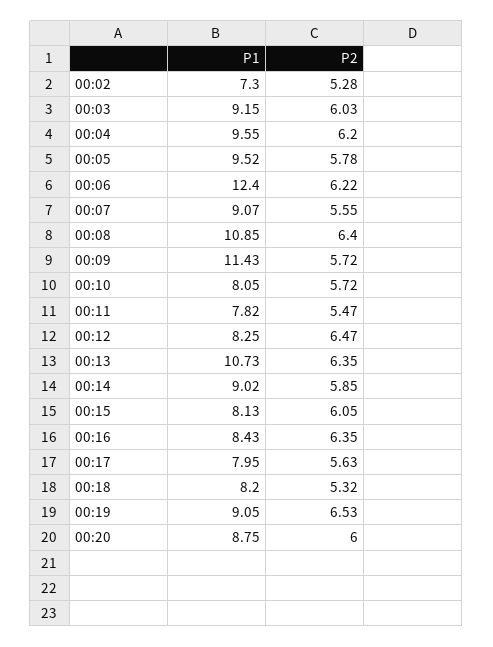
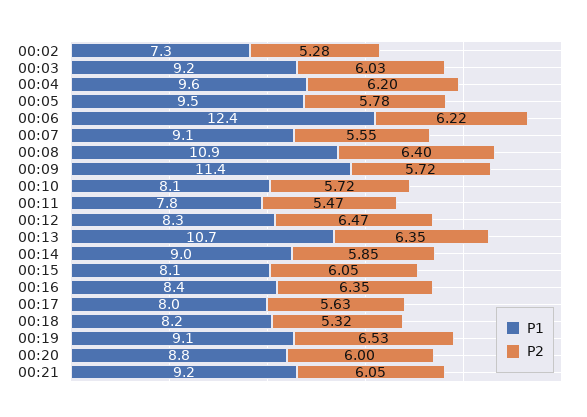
  {
    "P1": {
      "00:02": 7.3,
      "00:03": 9.15,
      "00:04": 9.55,
      "00:05": 9.52,
      "00:06": 12.4,
      "00:07": 9.07,
      "00:08": 10.85,
      "00:09": 11.43,
      "00:10": 8.05,
      "00:11": 7.82,
      "00:12": 8.25,
      "00:13": 10.73,
      "00:14": 9.02,
      "00:15": 8.13,
      "00:16": 8.43,
      "00:17": 7.95,
      "00:18": 8.2,
      "00:19": 9.05,
-     "00:20": 8.75
+     "00:20": 8.75,
+     "00:21": 9.2
    },
    "P2": {
      "00:02": 5.28,
      "00:03": 6.03,
      "00:04": 6.2,
      "00:05": 5.78,
      "00:06": 6.22,
      "00:07": 5.55,
      "00:08": 6.4,
      "00:09": 5.72,
      "00:10": 5.72,
      "00:11": 5.47,
      "00:12": 6.47,
      "00:13": 6.35,
      "00:14": 5.85,
      "00:15": 6.05,
      "00:16": 6.35,
      "00:17": 5.63,
      "00:18": 5.32,
      "00:19": 6.53,
-     "00:20": 6
+     "00:20": 6,
+     "00:21": 6.05
    }
  }

